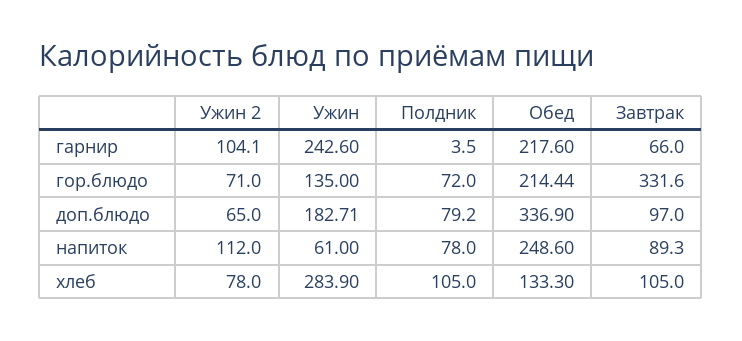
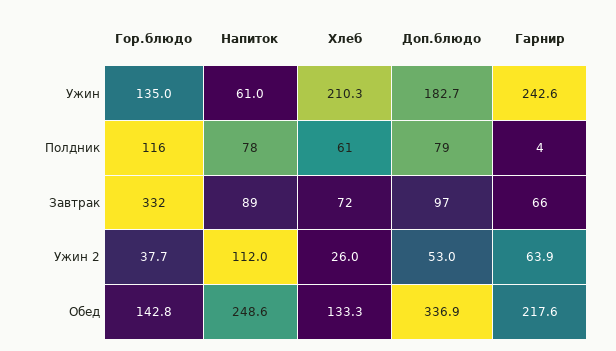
  {
    "Ужин 2": {
-     "гарнир": 104.1,
+     "гарнир": 63.9,
-     "гор.блюдо": 71,
+     "гор.блюдо": 37.7,
-     "доп.блюдо": 65,
+     "доп.блюдо": 53,
      "напиток": 112,
-     "хлеб": 78
+     "хлеб": 26
    },
    "Ужин": {
      "гарнир": 242.6,
      "гор.блюдо": 135,
      "доп.блюдо": 182.71,
      "напиток": 61,
-     "хлеб": 283.9
+     "хлеб": 210.3
    },
    "Полдник": {
      "гарнир": 3.5,
-     "гор.блюдо": 72,
+     "гор.блюдо": 116,
      "доп.блюдо": 79.2,
      "напиток": 78,
-     "хлеб": 105
+     "хлеб": 61
    },
    "Обед": {
      "гарнир": 217.6,
-     "гор.блюдо": 214.44,
+     "гор.блюдо": 142.8,
      "доп.блюдо": 336.9,
      "напиток": 248.6,
      "хлеб": 133.3
    },
    "Завтрак": {
      "гарнир": 66,
      "гор.блюдо": 331.6,
      "доп.блюдо": 97,
      "напиток": 89.3,
-     "хлеб": 105
+     "хлеб": 72
    }
  }

